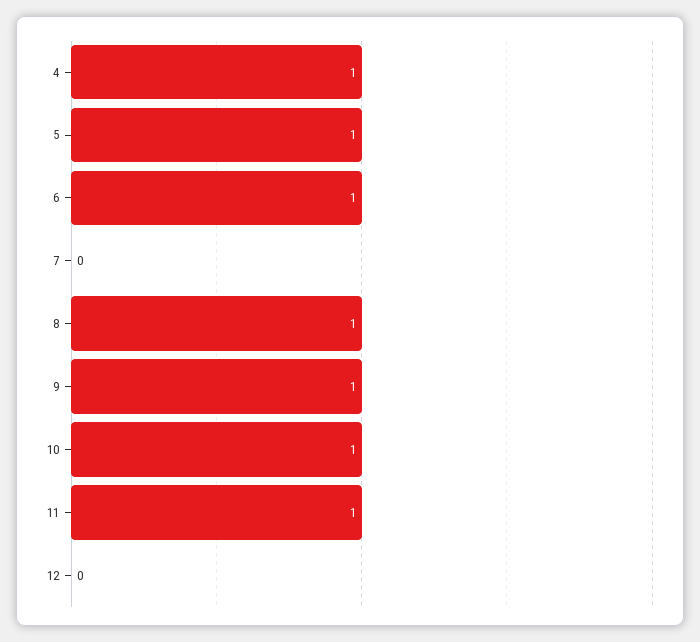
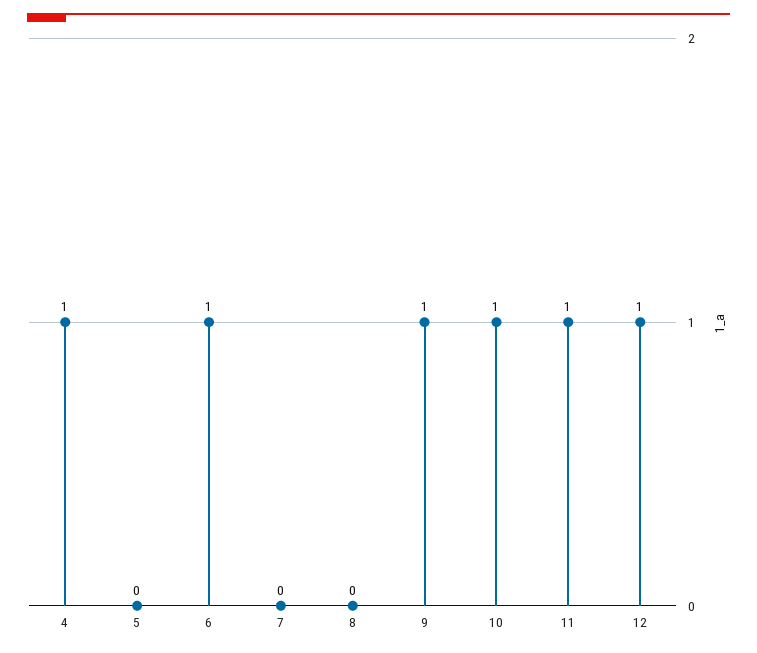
  {
    "4": 1,
-   "5": 1,
+   "5": 0,
    "6": 1,
    "7": 0,
-   "8": 1,
+   "8": 0,
    "9": 1,
    "10": 1,
    "11": 1,
-   "12": 0
+   "12": 1
  }

